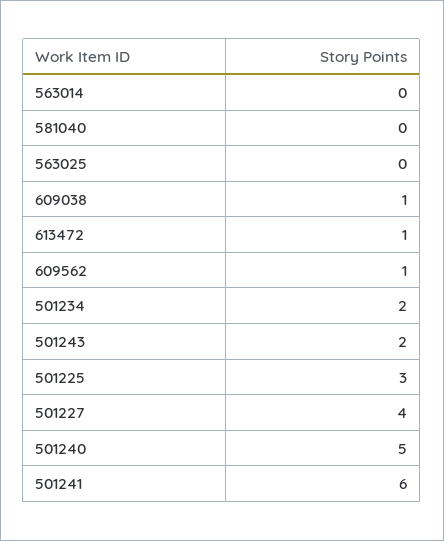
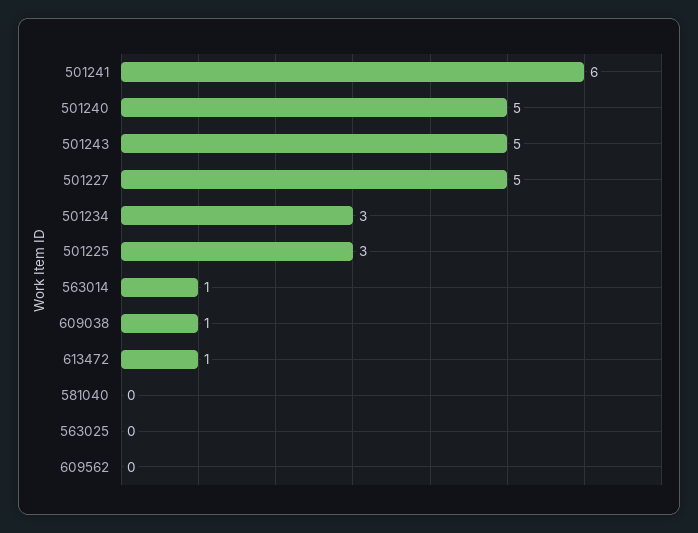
  {
-   "563014": 0,
+   "563014": 1,
    "581040": 0,
    "563025": 0,
    "609038": 1,
    "613472": 1,
-   "609562": 1,
+   "609562": 0,
-   "501234": 2,
+   "501234": 3,
-   "501243": 2,
+   "501243": 5,
    "501225": 3,
-   "501227": 4,
+   "501227": 5,
    "501240": 5,
    "501241": 6
  }

